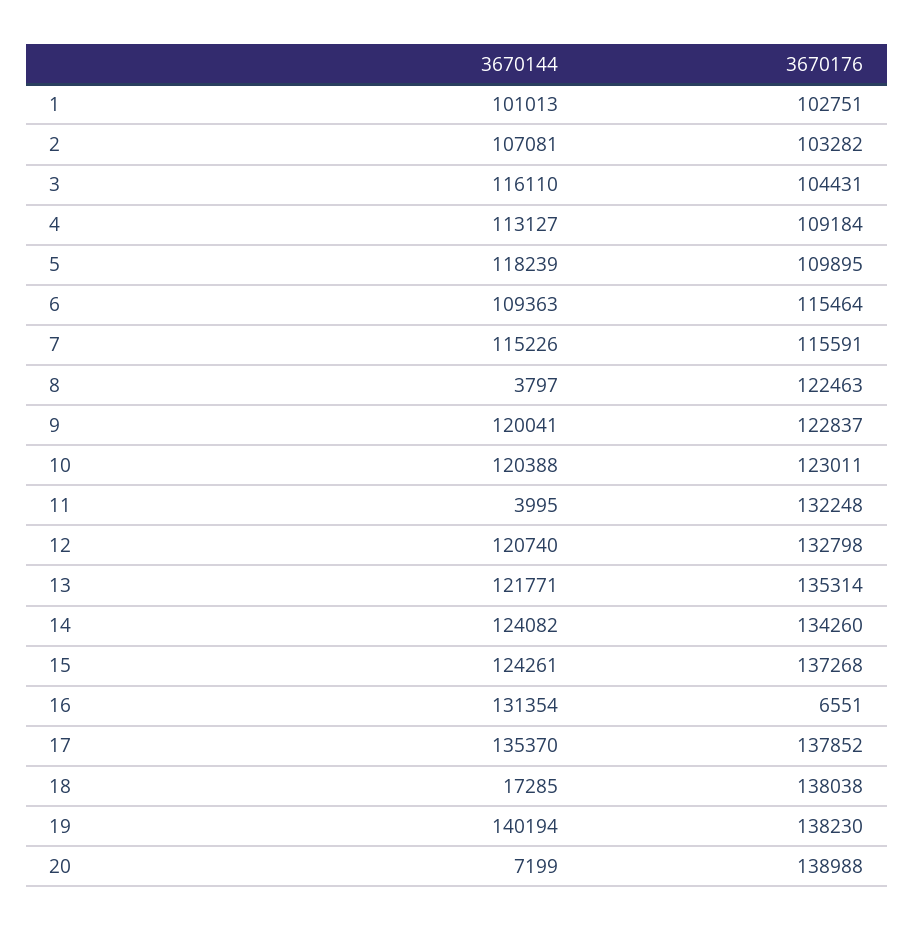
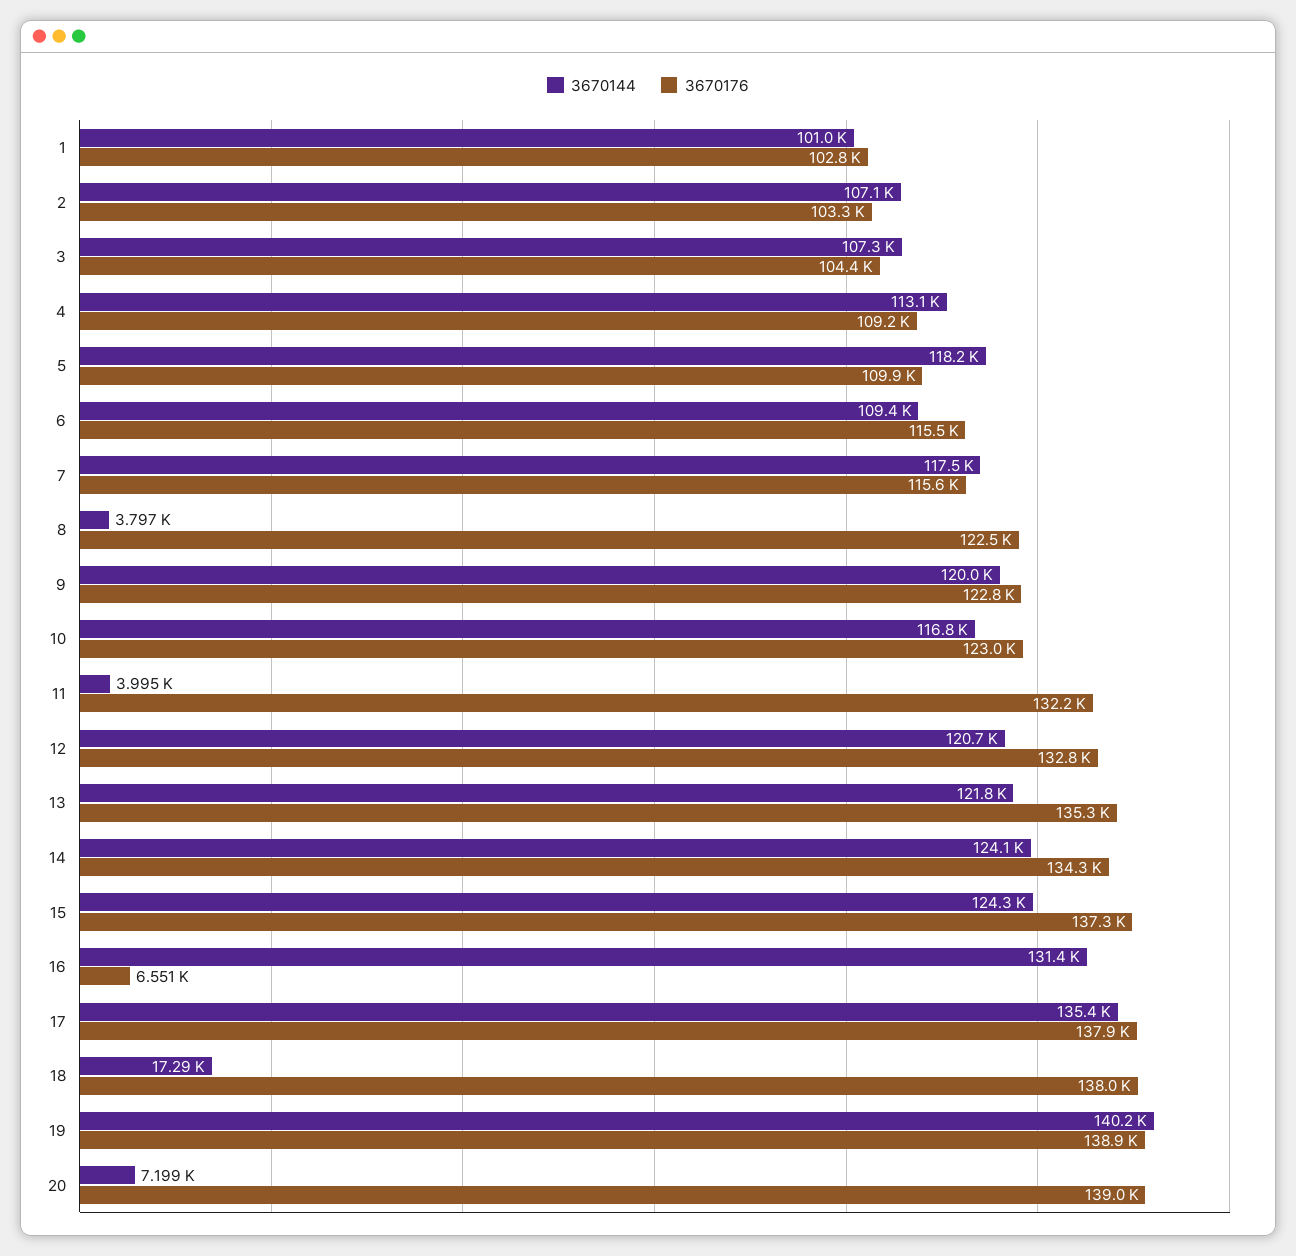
  {
    "3670144": {
      "1": 101013,
      "2": 107081,
-     "3": 116110,
+     "3": 107300,
      "4": 113127,
      "5": 118239,
      "6": 109363,
-     "7": 115226,
+     "7": 117500,
      "8": 3797,
      "9": 120041,
-     "10": 120388,
+     "10": 116800,
      "11": 3995,
      "12": 120740,
      "13": 121771,
      "14": 124082,
      "15": 124261,
      "16": 131354,
      "17": 135370,
      "18": 17285,
      "19": 140194,
      "20": 7199
    },
    "3670176": {
      "1": 102751,
      "2": 103282,
      "3": 104431,
      "4": 109184,
      "5": 109895,
      "6": 115464,
      "7": 115591,
      "8": 122463,
      "9": 122837,
      "10": 123011,
      "11": 132248,
      "12": 132798,
      "13": 135314,
      "14": 134260,
      "15": 137268,
      "16": 6551,
      "17": 137852,
      "18": 138038,
-     "19": 138230,
+     "19": 138900,
      "20": 138988
    }
  }

